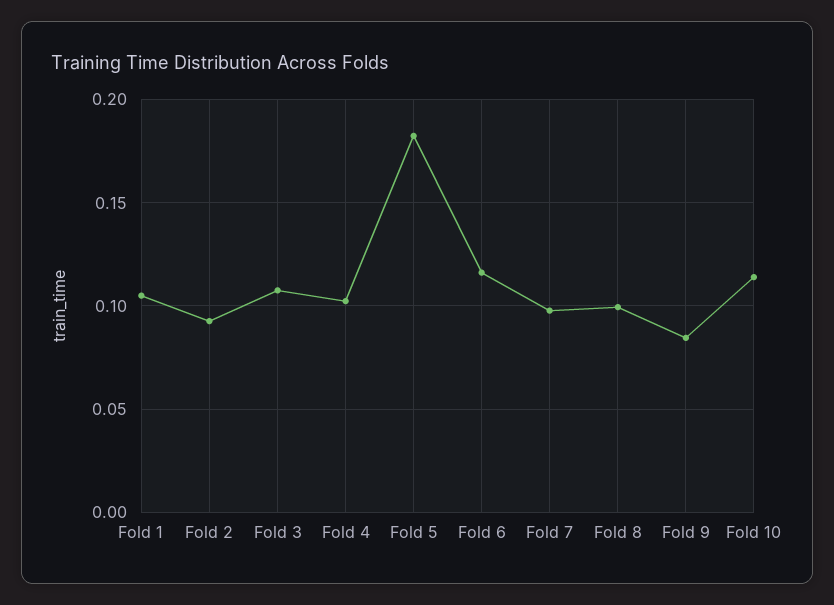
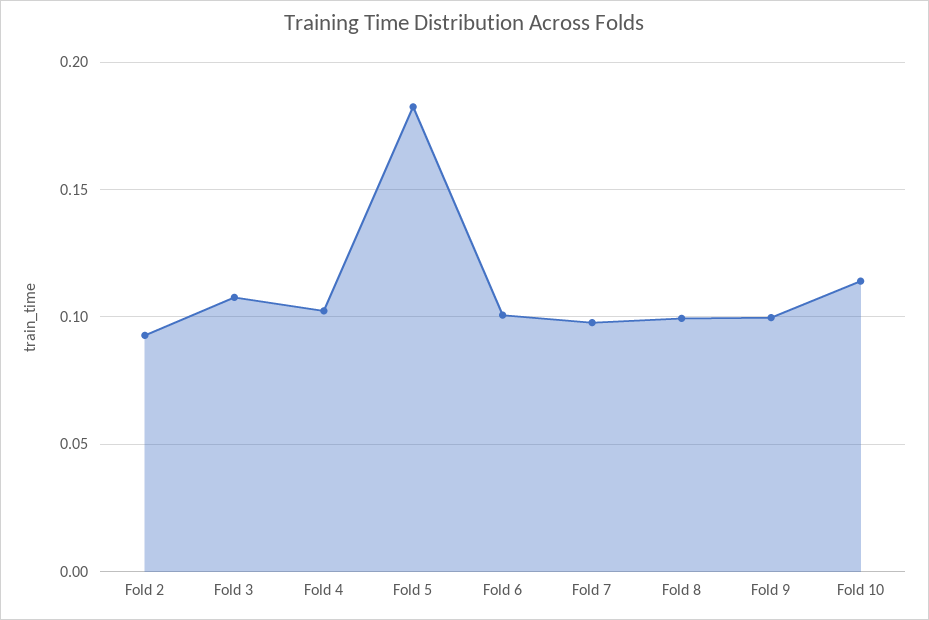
  {
-   "Fold 1": 0.105,
    "Fold 2": 0.095,
    "Fold 3": 0.11,
    "Fold 4": 0.1,
    "Fold 5": 0.18,
-   "Fold 6": 0.115,
+   "Fold 6": 0.1,
    "Fold 7": 0.1,
    "Fold 8": 0.1,
-   "Fold 9": 0.085,
+   "Fold 9": 0.1,
    "Fold 10": 0.115
  }

